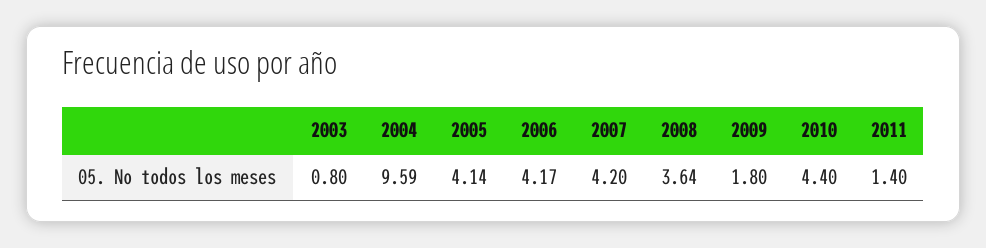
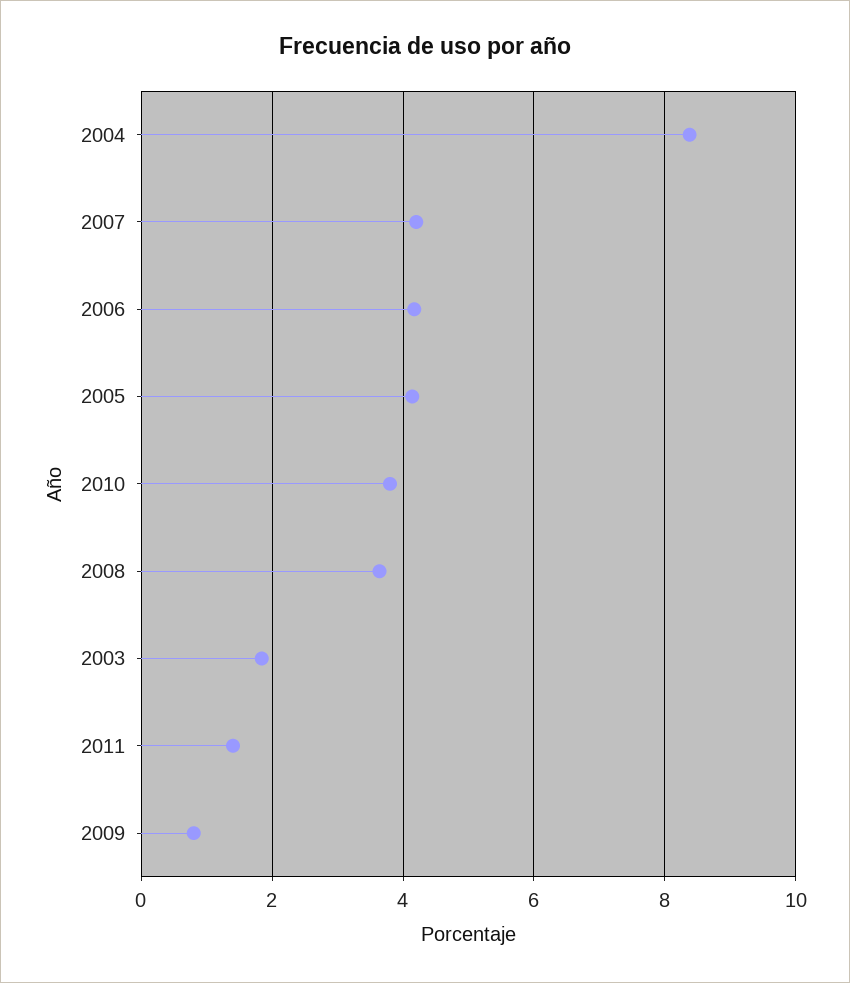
  {
-   "2003": 0.8,
+   "2003": 1.8,
-   "2004": 9.59,
+   "2004": 8.4,
    "2005": 4.14,
    "2006": 4.17,
    "2007": 4.2,
    "2008": 3.64,
-   "2009": 1.8,
+   "2009": 0.8,
-   "2010": 4.4,
+   "2010": 3.8,
    "2011": 1.4
  }

